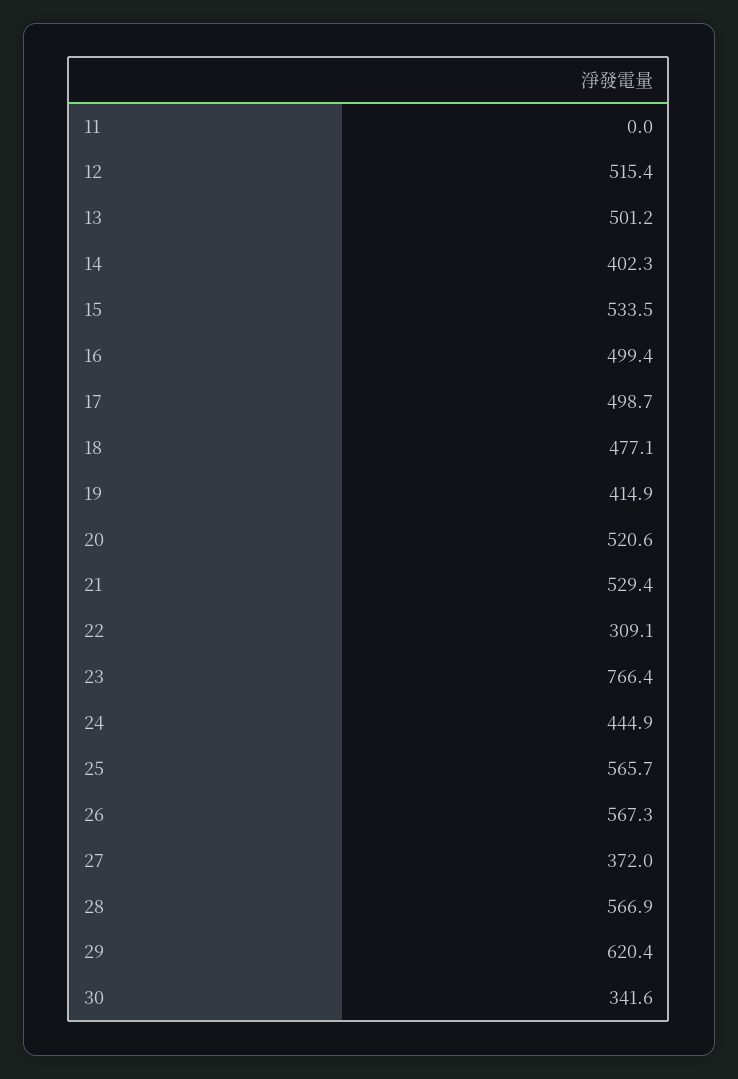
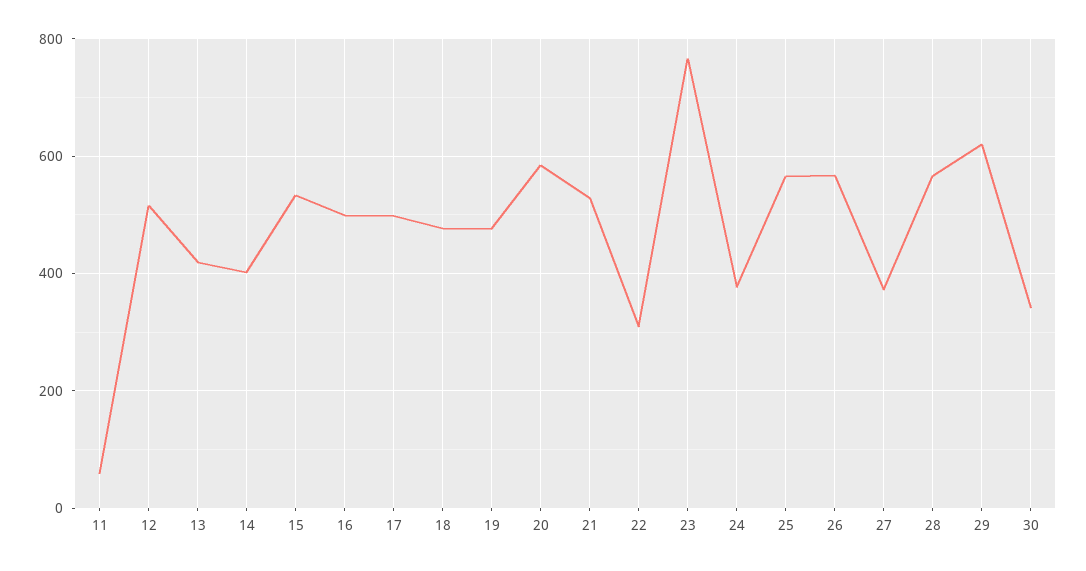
  {
-   "11": 0,
+   "11": 60,
    "12": 515.4,
-   "13": 501.2,
+   "13": 420,
    "14": 402.3,
    "15": 533.5,
    "16": 499.4,
    "17": 498.7,
    "18": 477.1,
-   "19": 414.9,
+   "19": 480,
-   "20": 520.6,
+   "20": 580,
    "21": 529.4,
    "22": 309.1,
    "23": 766.4,
-   "24": 444.9,
+   "24": 380,
    "25": 565.7,
    "26": 567.3,
    "27": 372,
    "28": 566.9,
    "29": 620.4,
    "30": 341.6
  }

